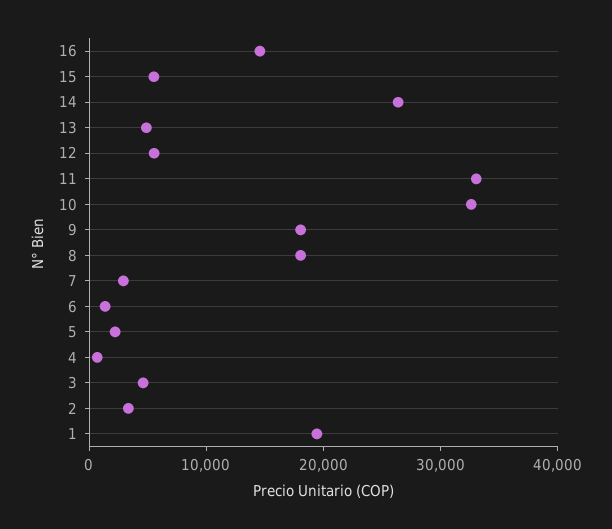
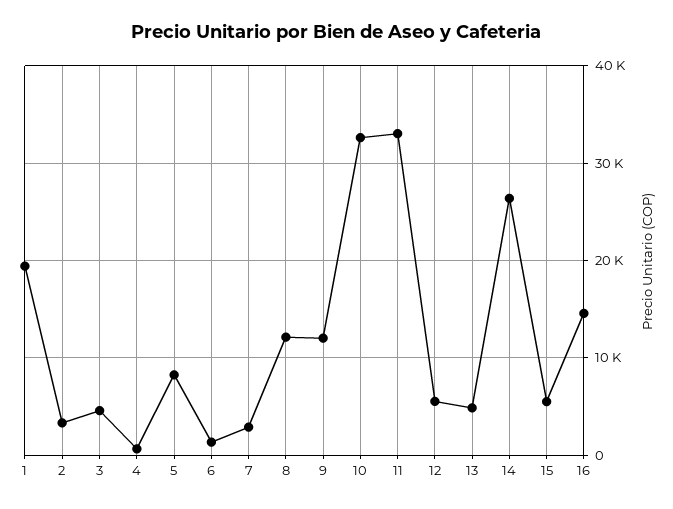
  {
    "16": 15000,
    "15": 6000,
    "14": 26000,
    "13": 5000,
    "12": 6000,
    "11": 33000,
    "10": 33000,
-   "9": 18000,
+   "9": 12000,
-   "8": 18000,
+   "8": 12000,
    "7": 3000,
    "6": 1000,
-   "5": 2000,
+   "5": 8000,
    "4": 1000,
    "3": 5000,
    "2": 3000,
    "1": 19000
  }

